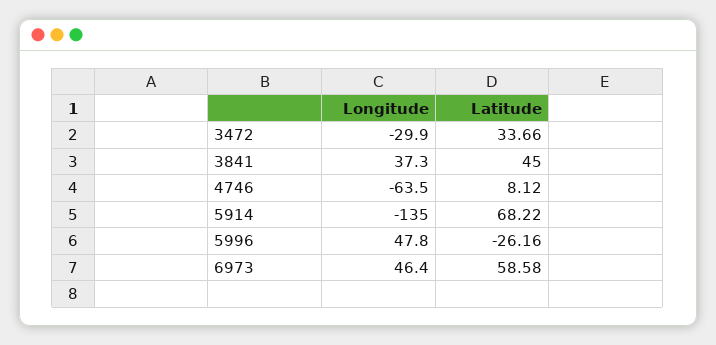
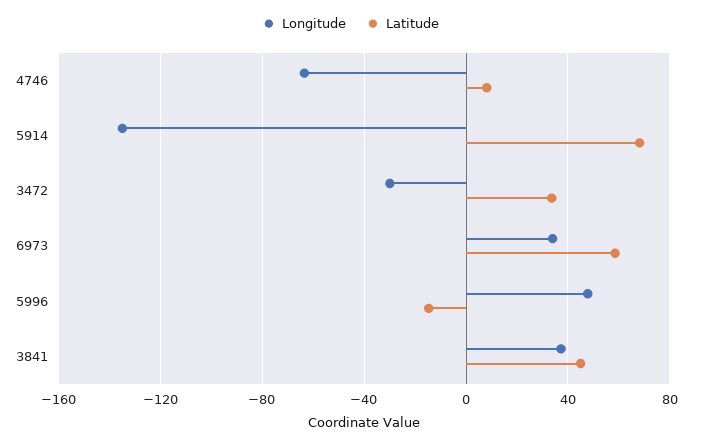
  {
    "Longitude": {
      "3472": -29.9,
      "3841": 37.3,
      "4746": -63.5,
      "5914": -135,
      "5996": 47.8,
-     "6973": 46.4
+     "6973": 35
    },
    "Latitude": {
      "3472": 33.66,
      "3841": 45,
      "4746": 8.12,
      "5914": 68.22,
-     "5996": -26.16,
+     "5996": -15,
      "6973": 58.58
    }
  }

